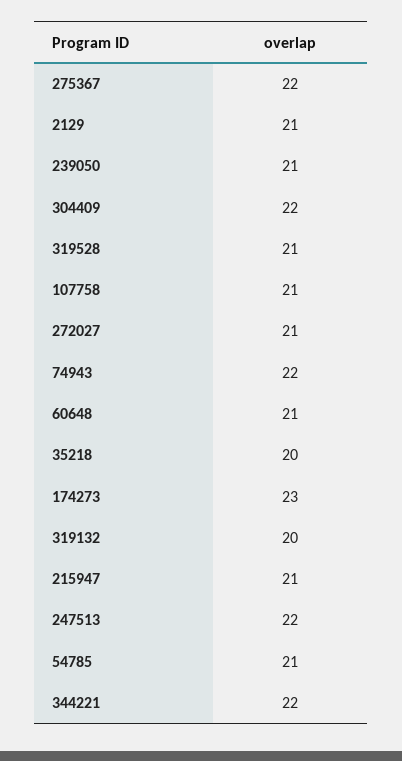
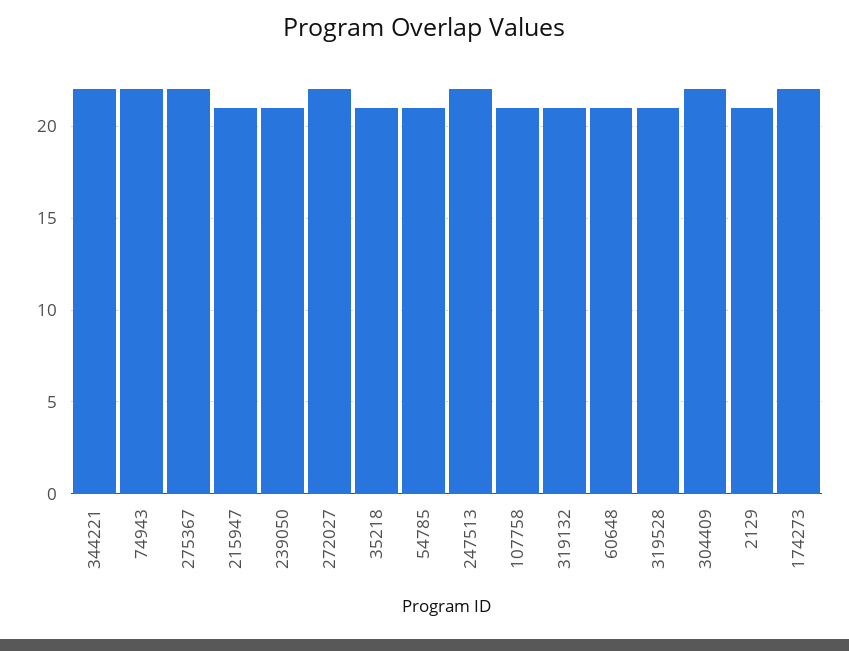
  {
    "275367": 22,
    "2129": 21,
    "239050": 21,
    "304409": 22,
    "319528": 21,
    "107758": 21,
-   "272027": 21,
+   "272027": 22,
    "74943": 22,
    "60648": 21,
-   "35218": 20,
+   "35218": 21,
-   "174273": 23,
+   "174273": 22,
-   "319132": 20,
+   "319132": 21,
    "215947": 21,
    "247513": 22,
    "54785": 21,
    "344221": 22
  }

